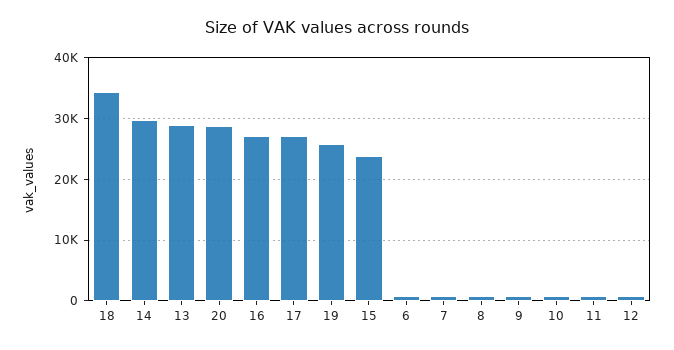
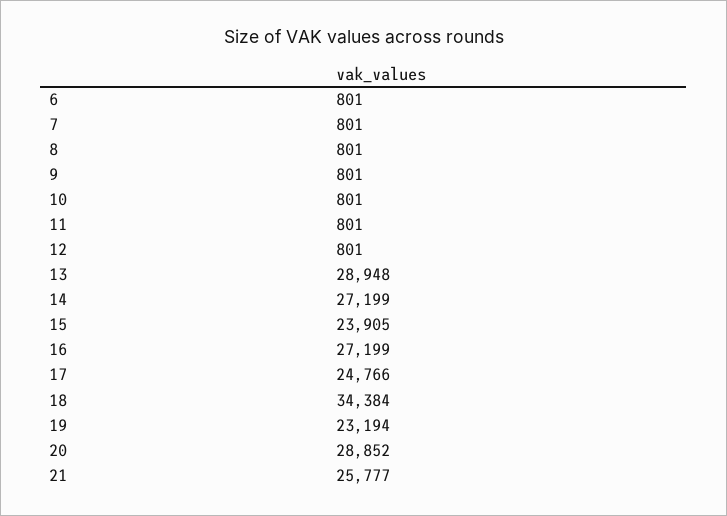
  {
    "18": 34384,
-   "14": 30000,
+   "14": 27199,
    "13": 28948,
    "20": 28852,
    "16": 27199,
-   "17": 27000,
+   "17": 24766,
-   "19": 26000,
+   "19": 23194,
    "15": 23905,
    "6": 801,
    "7": 801,
    "8": 801,
    "9": 801,
    "10": 801,
    "11": 801,
-   "12": 801
+   "12": 801,
+   "21": 25777
  }

